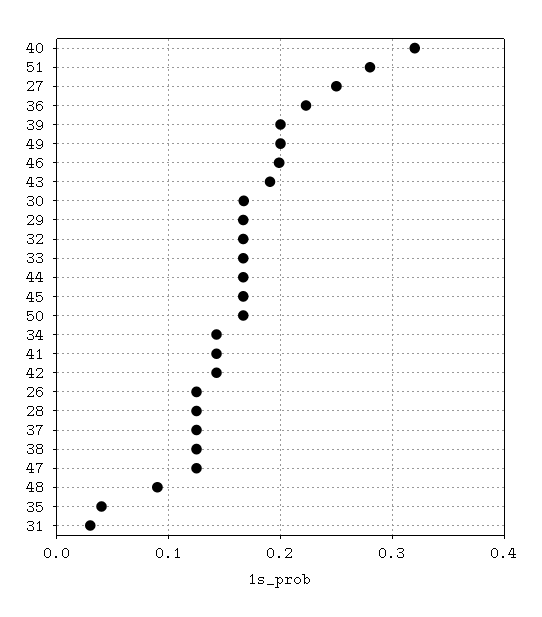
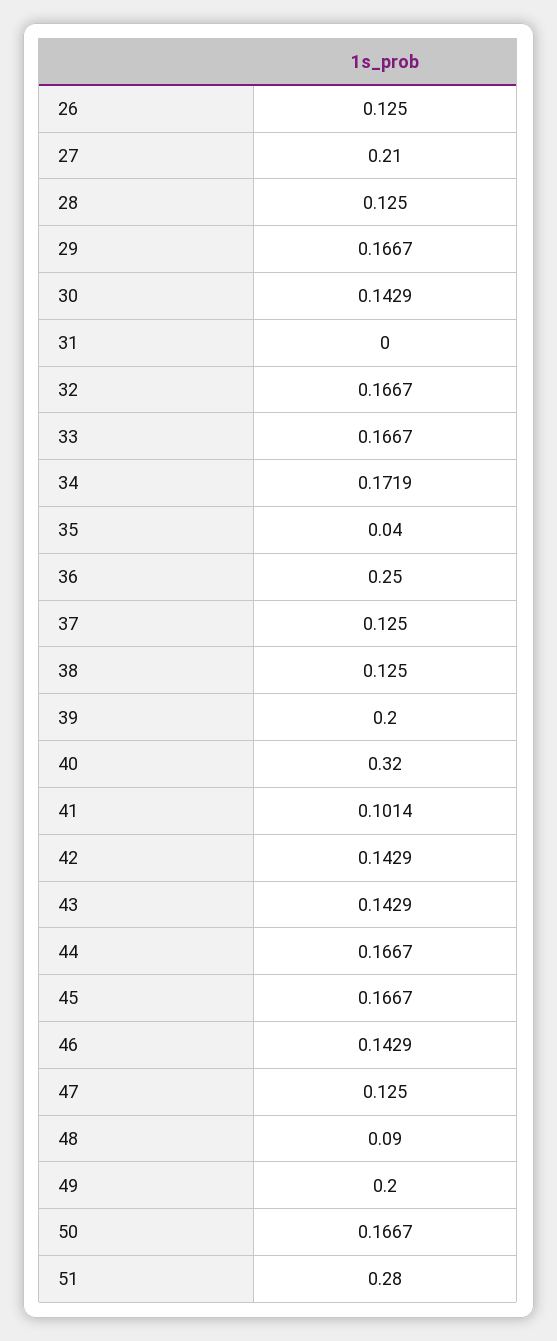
  {
    "40": 0.32,
    "51": 0.28,
-   "27": 0.25,
+   "27": 0.21,
-   "36": 0.22,
+   "36": 0.25,
    "39": 0.2,
    "49": 0.2,
-   "46": 0.2,
+   "46": 0.1429,
-   "43": 0.19,
+   "43": 0.1429,
-   "30": 0.17,
+   "30": 0.1429,
    "29": 0.1667,
    "32": 0.1667,
    "33": 0.1667,
    "44": 0.1667,
    "45": 0.1667,
    "50": 0.1667,
-   "34": 0.14,
+   "34": 0.1719,
-   "41": 0.14,
+   "41": 0.1014,
    "42": 0.1429,
    "26": 0.125,
    "28": 0.125,
    "37": 0.125,
    "38": 0.125,
    "47": 0.125,
    "48": 0.09,
    "35": 0.04,
-   "31": 0.03
+   "31": 0
  }

